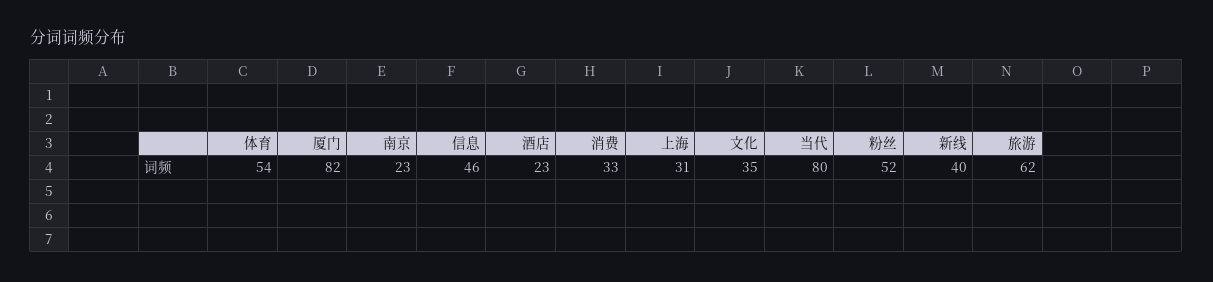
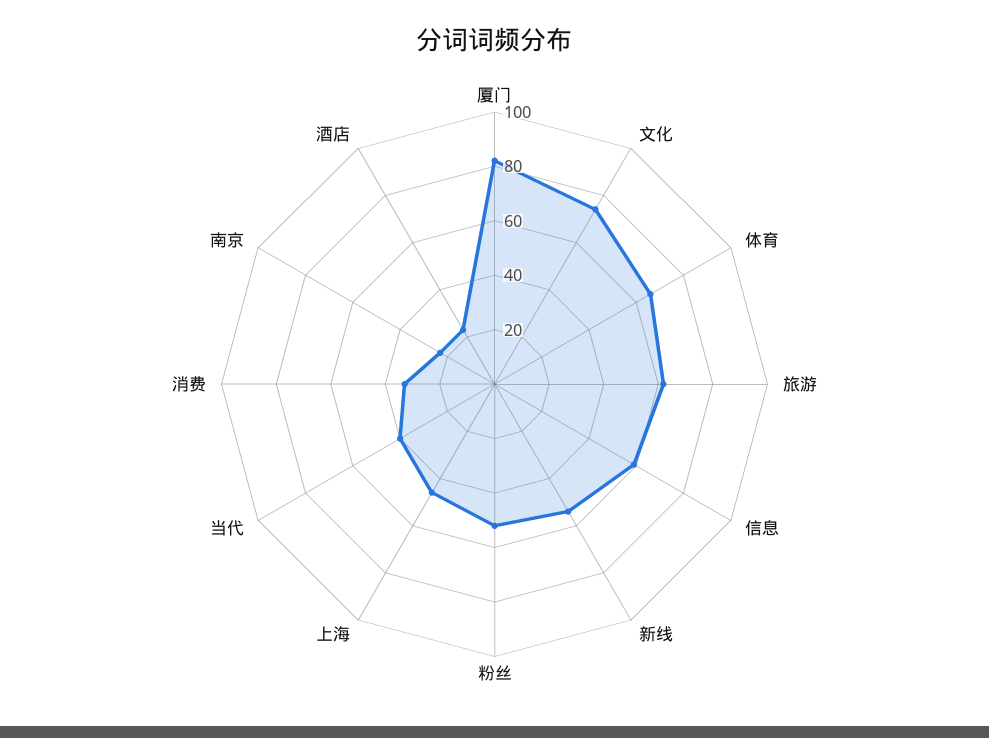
  {
-   "体育": 54,
+   "体育": 65,
    "厦门": 82,
    "南京": 23,
-   "信息": 46,
+   "信息": 60,
    "酒店": 23,
    "消费": 33,
-   "上海": 31,
+   "上海": 45,
-   "文化": 35,
+   "文化": 75,
-   "当代": 80,
+   "当代": 40,
    "粉丝": 52,
-   "新线": 40,
+   "新线": 55,
    "旅游": 62
  }

